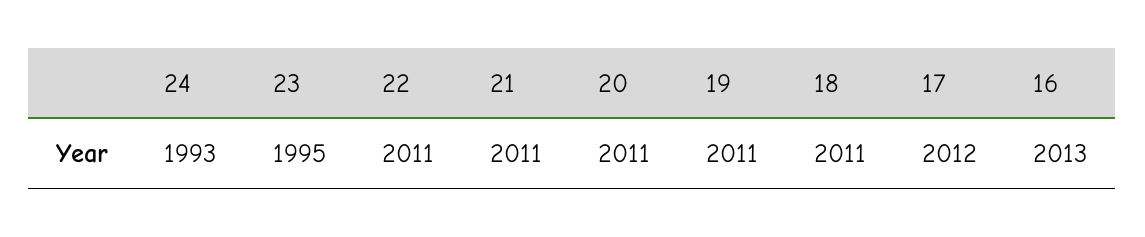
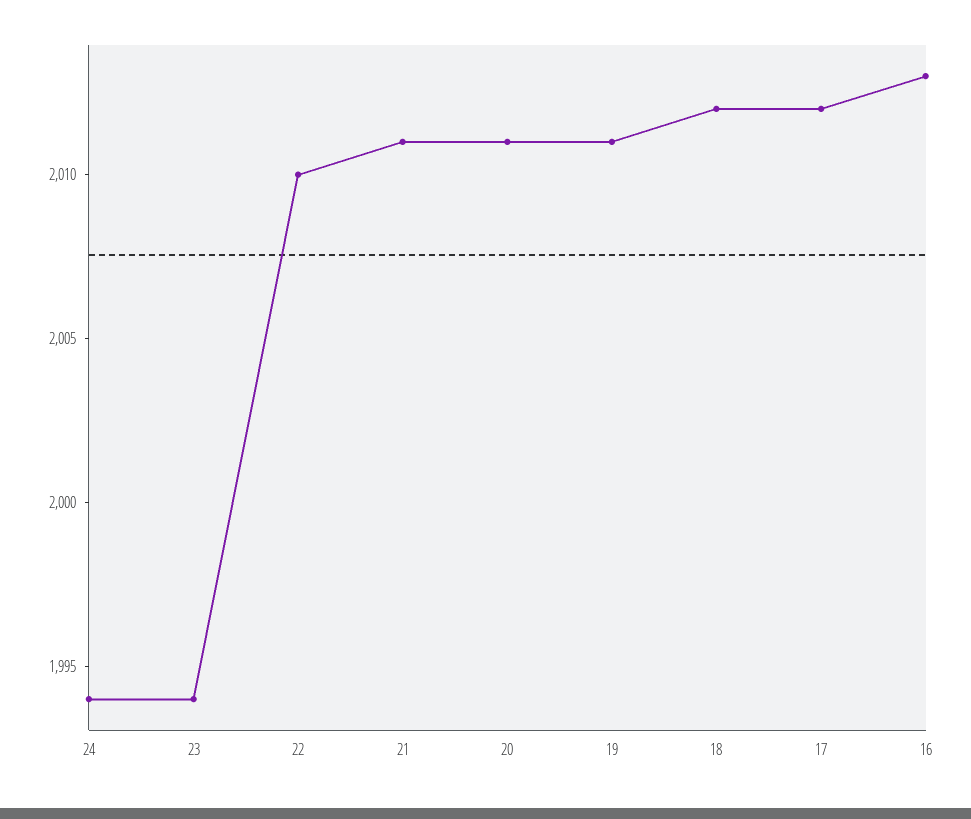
  {
-   "24": 1993,
+   "24": 1994,
-   "23": 1995,
+   "23": 1994,
-   "22": 2011,
+   "22": 2010,
    "21": 2011,
    "20": 2011,
    "19": 2011,
-   "18": 2011,
+   "18": 2012,
    "17": 2012,
    "16": 2013
  }

